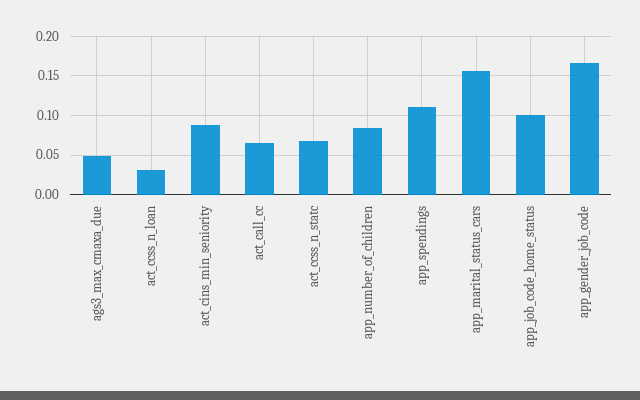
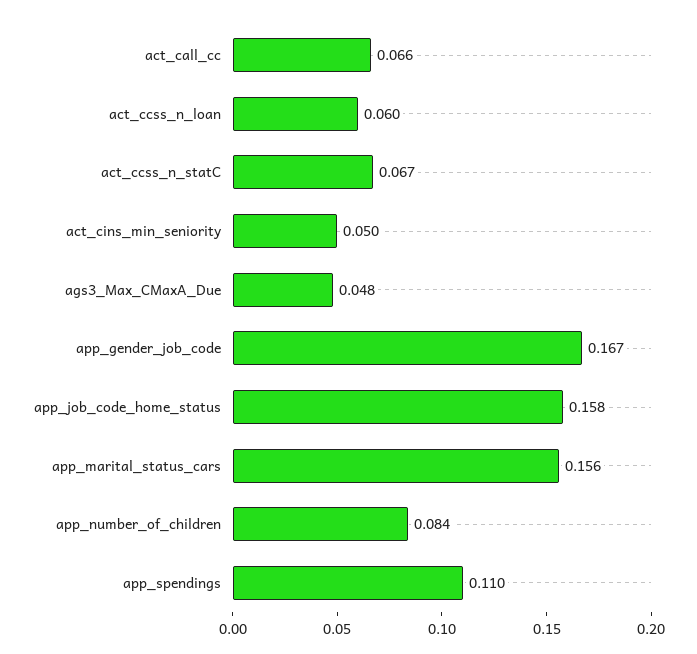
  {
    "ags3_max_cmaxa_due": 0.048,
-   "act_ccss_n_loan": 0.03,
+   "act_ccss_n_loan": 0.06,
-   "act_cins_min_seniority": 0.09,
+   "act_cins_min_seniority": 0.05,
    "act_call_cc": 0.066,
    "act_ccss_n_statc": 0.067,
    "app_number_of_children": 0.084,
    "app_spendings": 0.11,
    "app_marital_status_cars": 0.156,
-   "app_job_code_home_status": 0.1,
+   "app_job_code_home_status": 0.158,
    "app_gender_job_code": 0.167
  }

